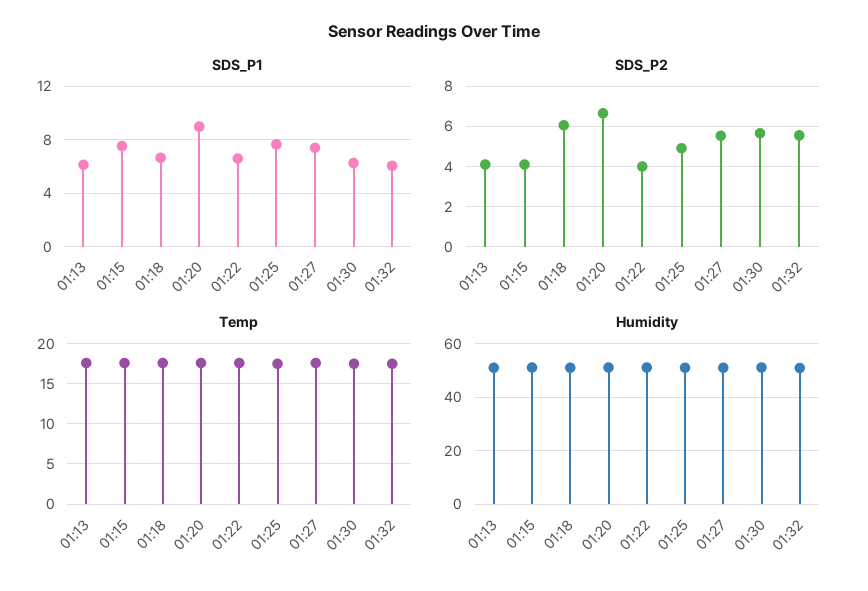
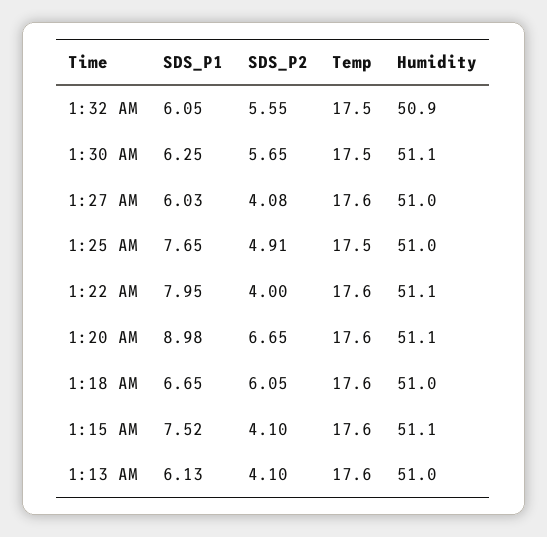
  {
    "SDS_P1": {
      "01:13": 6.13,
      "01:15": 7.52,
      "01:18": 6.65,
      "01:20": 8.98,
-     "01:22": 6.5,
+     "01:22": 7.95,
      "01:25": 7.65,
-     "01:27": 7.5,
+     "01:27": 6.03,
      "01:30": 6.25,
      "01:32": 6.05
    },
    "SDS_P2": {
      "01:13": 4.1,
      "01:15": 4.1,
      "01:18": 6.05,
      "01:20": 6.65,
      "01:22": 4,
      "01:25": 4.91,
-     "01:27": 5.5,
+     "01:27": 4.08,
      "01:30": 5.65,
      "01:32": 5.55
    },
    "Temp": {
      "01:13": 17.6,
      "01:15": 17.6,
      "01:18": 17.6,
      "01:20": 17.6,
      "01:22": 17.6,
      "01:25": 17.5,
      "01:27": 17.6,
      "01:30": 17.5,
      "01:32": 17.5
    },
    "Humidity": {
      "01:13": 51,
      "01:15": 51.1,
      "01:18": 51,
      "01:20": 51.1,
      "01:22": 51.1,
      "01:25": 51,
      "01:27": 51,
      "01:30": 51.1,
      "01:32": 50.9
    }
  }

